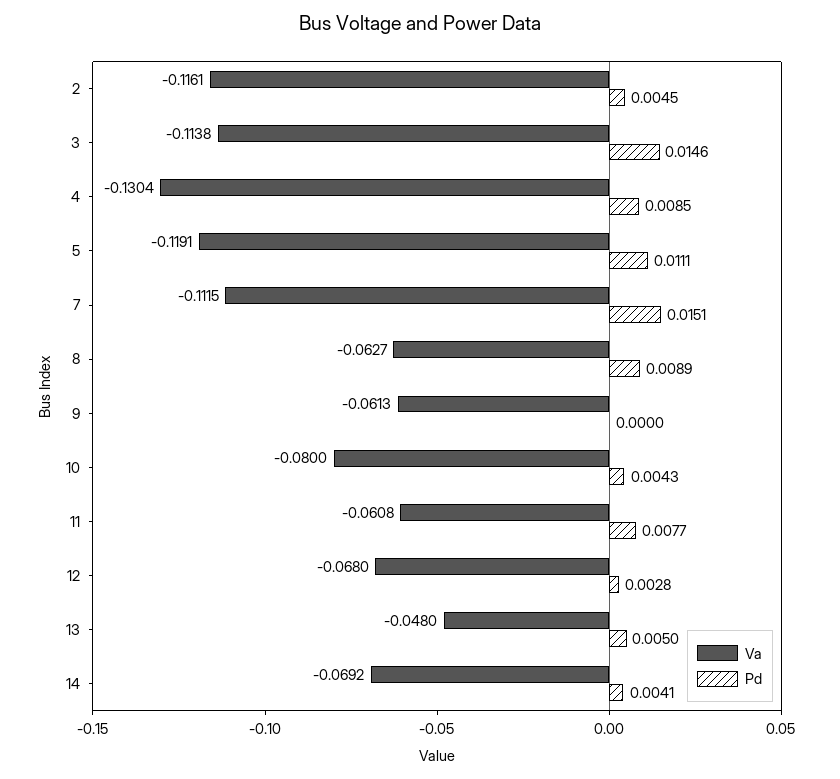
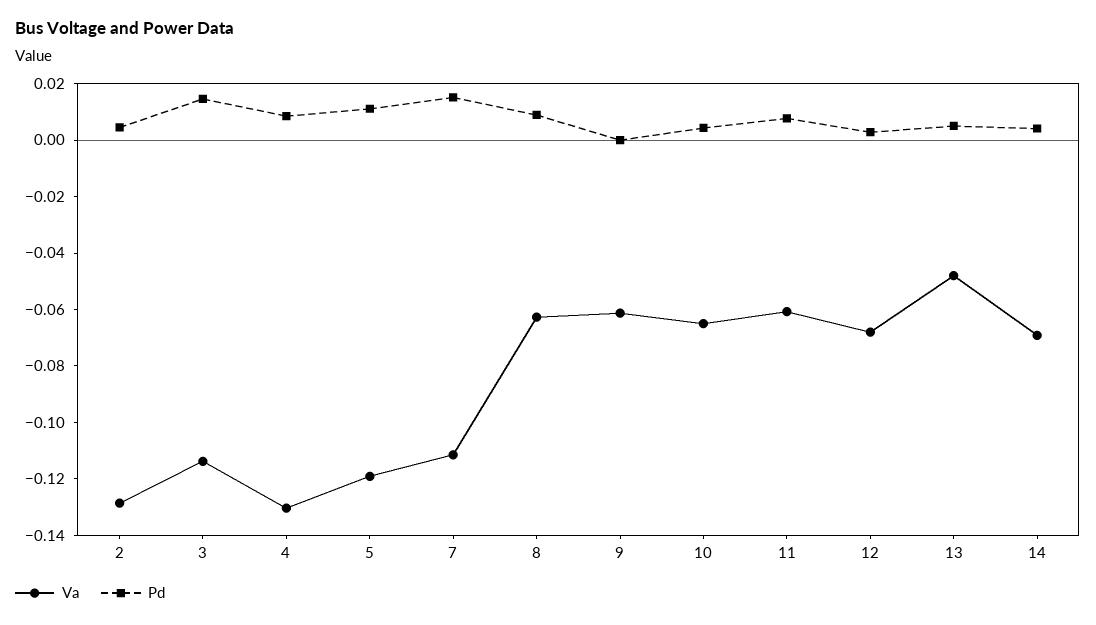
  {
    "Va": {
-     "2": -0.1161,
+     "2": -0.13,
      "3": -0.1138,
      "4": -0.1304,
      "5": -0.1191,
      "7": -0.1115,
      "8": -0.0627,
      "9": -0.0613,
-     "10": -0.08,
+     "10": -0.065,
      "11": -0.0608,
      "12": -0.068,
      "13": -0.048,
      "14": -0.0692
    },
    "Pd": {
      "2": 0.0045,
      "3": 0.0146,
      "4": 0.0085,
      "5": 0.0111,
      "7": 0.0151,
      "8": 0.0089,
      "9": 0,
      "10": 0.0043,
      "11": 0.0077,
      "12": 0.0028,
      "13": 0.005,
      "14": 0.0041
    }
  }

